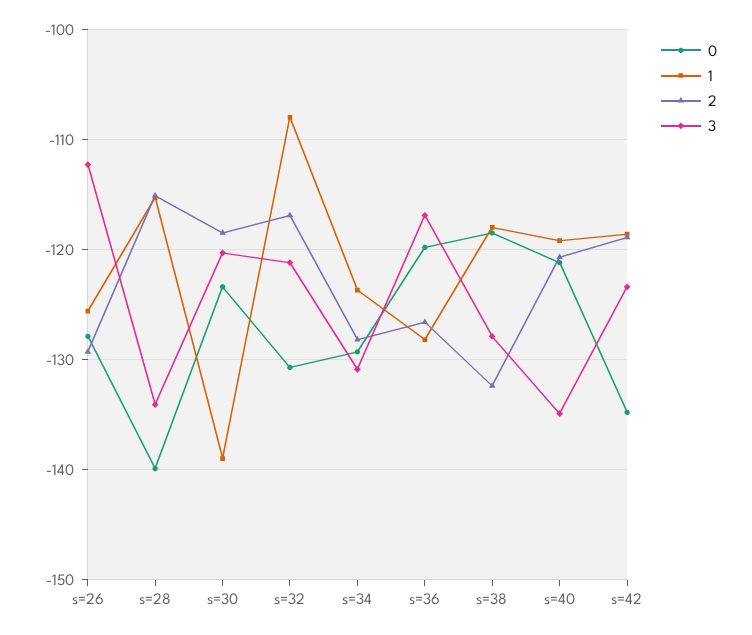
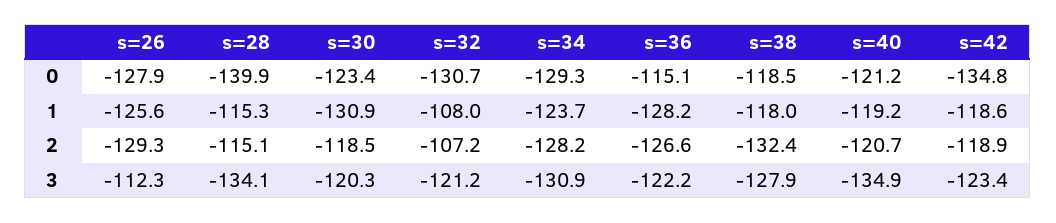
  {
    "0": {
      "s=26": -127.9,
      "s=28": -139.9,
      "s=30": -123.4,
      "s=32": -130.7,
      "s=34": -129.3,
-     "s=36": -120,
+     "s=36": -115.1,
      "s=38": -118.5,
      "s=40": -121.2,
      "s=42": -134.8
    },
    "1": {
      "s=26": -125.6,
      "s=28": -115.3,
-     "s=30": -139,
+     "s=30": -130.9,
      "s=32": -108,
      "s=34": -123.7,
      "s=36": -128.2,
      "s=38": -118,
      "s=40": -119.2,
      "s=42": -118.6
    },
    "2": {
      "s=26": -129.3,
      "s=28": -115.1,
      "s=30": -118.5,
-     "s=32": -117,
+     "s=32": -107.2,
      "s=34": -128.2,
      "s=36": -126.6,
      "s=38": -132.4,
      "s=40": -120.7,
      "s=42": -118.9
    },
    "3": {
      "s=26": -112.3,
      "s=28": -134.1,
      "s=30": -120.3,
      "s=32": -121.2,
      "s=34": -130.9,
-     "s=36": -117,
+     "s=36": -122.2,
      "s=38": -127.9,
      "s=40": -134.9,
      "s=42": -123.4
    }
  }

